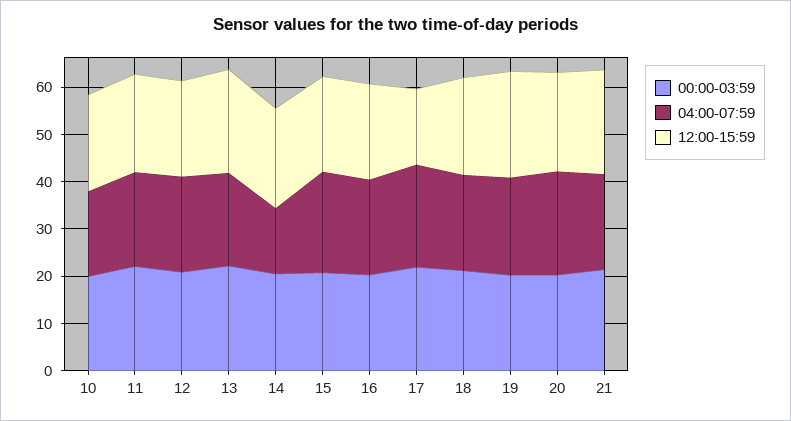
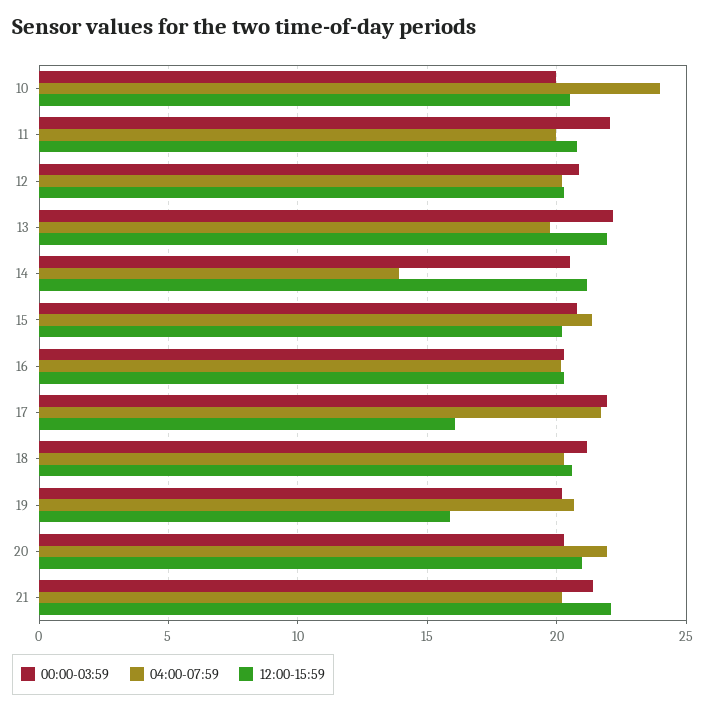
  {
    "00:00-03:59": {
      "10": 20,
      "11": 22,
      "12": 21,
      "13": 22,
      "14": 20.5,
      "15": 21,
      "16": 20.5,
      "17": 22,
      "18": 21,
      "19": 20,
      "20": 20.5,
      "21": 21.5
    },
    "04:00-07:59": {
-     "10": 18,
+     "10": 24,
      "11": 20,
      "12": 20,
      "13": 19.5,
      "14": 14,
      "15": 21.5,
      "16": 20,
      "17": 21.5,
      "18": 20.5,
      "19": 20.5,
      "20": 22,
      "21": 20
    },
    "12:00-15:59": {
      "10": 20.5,
      "11": 21,
      "12": 20.5,
      "13": 22,
      "14": 21,
      "15": 20,
      "16": 20.5,
      "17": 16,
      "18": 20.5,
-     "19": 22,
+     "19": 16,
      "20": 21,
      "21": 22
    }
  }

